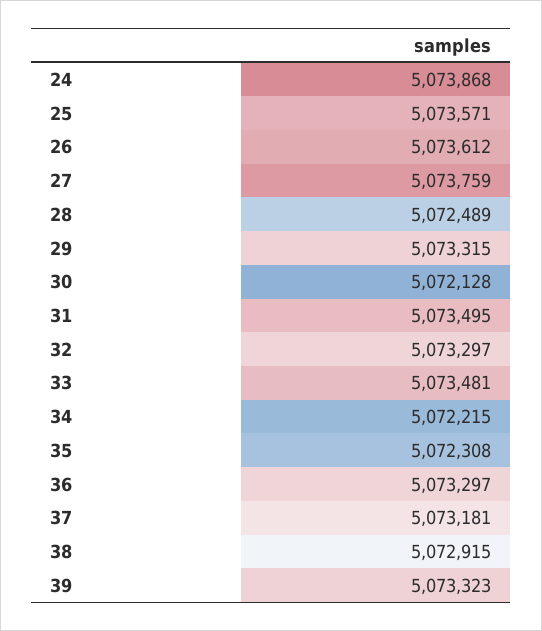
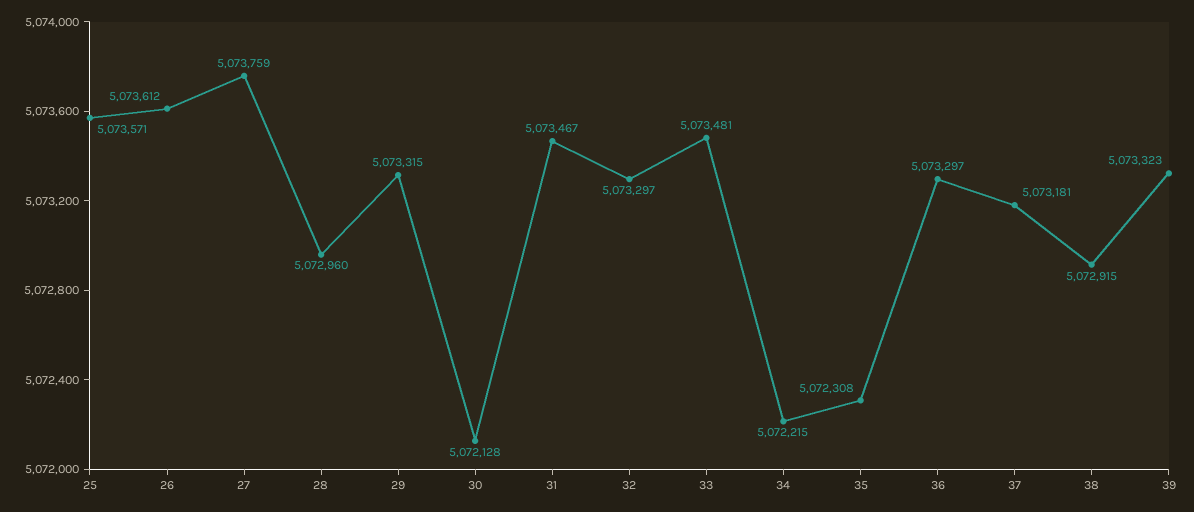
  {
-   "24": 5073868,
    "25": 5073571,
    "26": 5073612,
    "27": 5073759,
-   "28": 5072489,
+   "28": 5072960,
    "29": 5073315,
    "30": 5072128,
-   "31": 5073495,
+   "31": 5073467,
    "32": 5073297,
    "33": 5073481,
    "34": 5072215,
    "35": 5072308,
    "36": 5073297,
    "37": 5073181,
    "38": 5072915,
    "39": 5073323
  }

